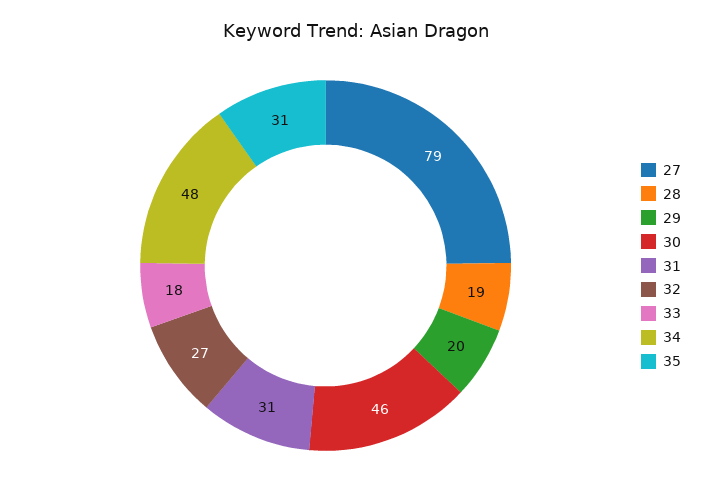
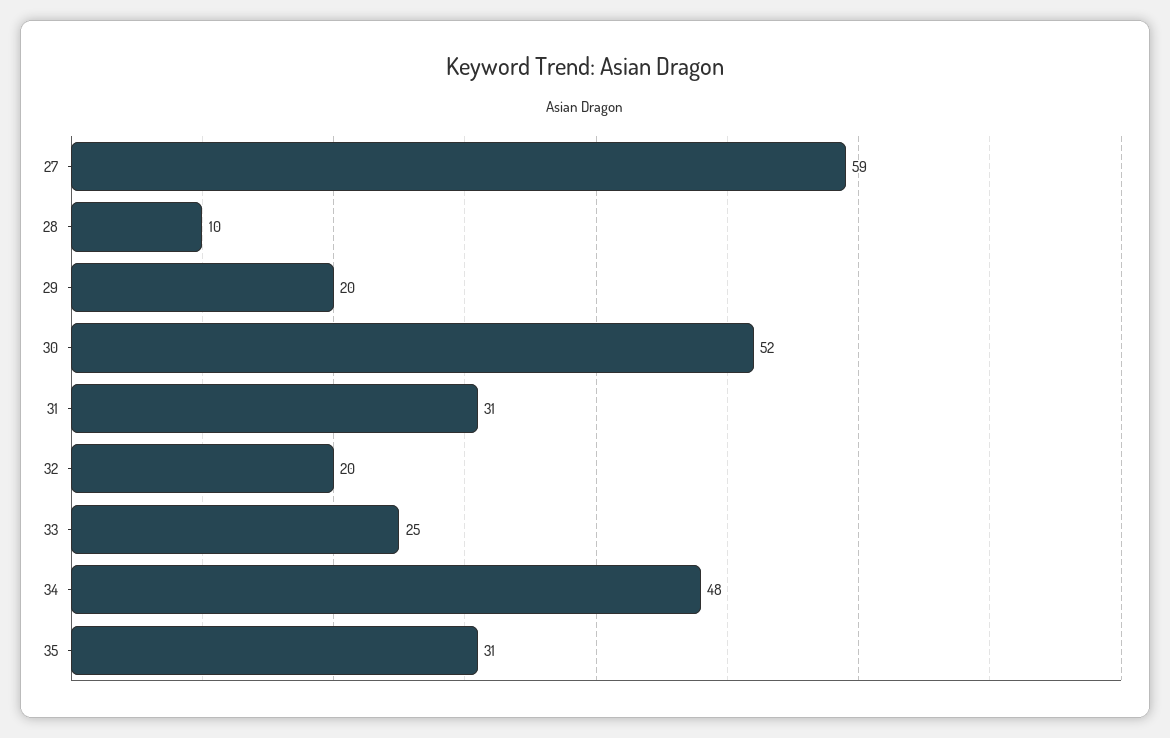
  {
-   "27": 79,
+   "27": 59,
-   "28": 19,
+   "28": 10,
    "29": 20,
-   "30": 46,
+   "30": 52,
    "31": 31,
-   "32": 27,
+   "32": 20,
-   "33": 18,
+   "33": 25,
    "34": 48,
    "35": 31
  }

